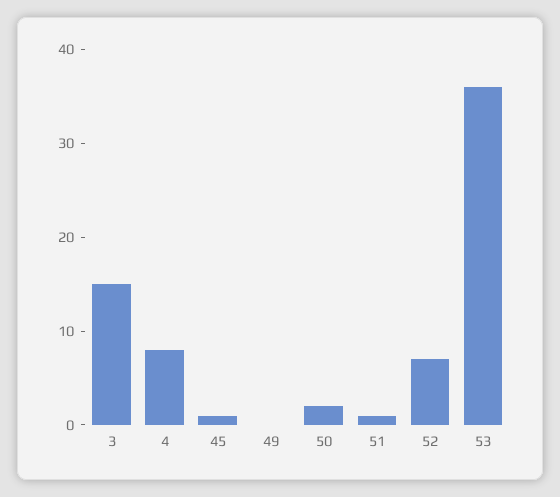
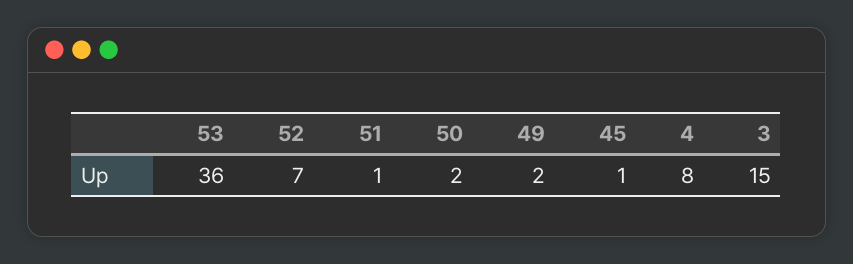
  {
    "3": 15,
    "4": 8,
    "45": 1,
-   "49": 0,
+   "49": 2,
    "50": 2,
    "51": 1,
    "52": 7,
    "53": 36
  }

